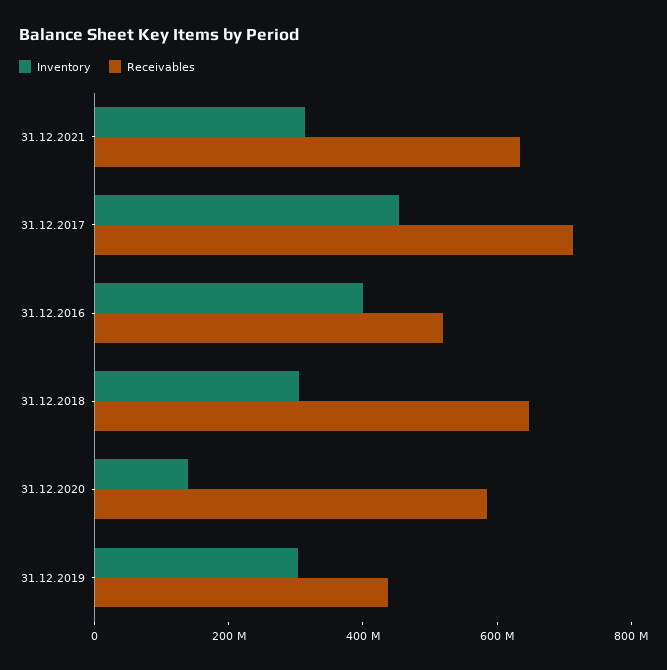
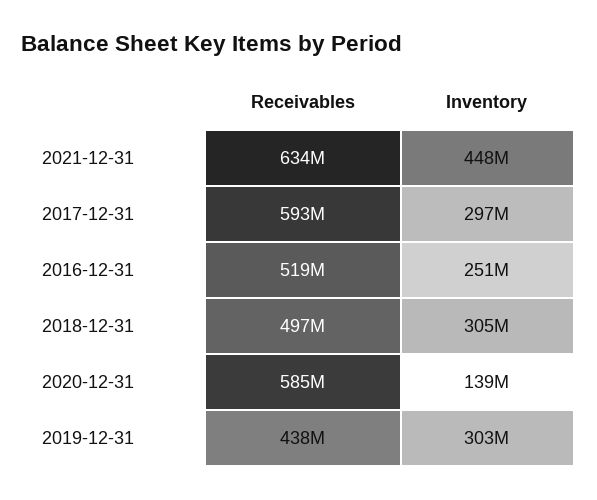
  {
    "Inventory": {
-     "31.12.2021": 300000000,
+     "31.12.2021": 448000000,
-     "31.12.2017": 450000000,
+     "31.12.2017": 297000000,
-     "31.12.2016": 400000000,
+     "31.12.2016": 251000000,
      "31.12.2018": 305000000,
      "31.12.2020": 139000000,
      "31.12.2019": 303000000
    },
    "Receivables": {
      "31.12.2021": 634000000,
-     "31.12.2017": 700000000,
+     "31.12.2017": 593000000,
      "31.12.2016": 519000000,
-     "31.12.2018": 650000000,
+     "31.12.2018": 497000000,
      "31.12.2020": 585000000,
      "31.12.2019": 438000000
    }
  }

